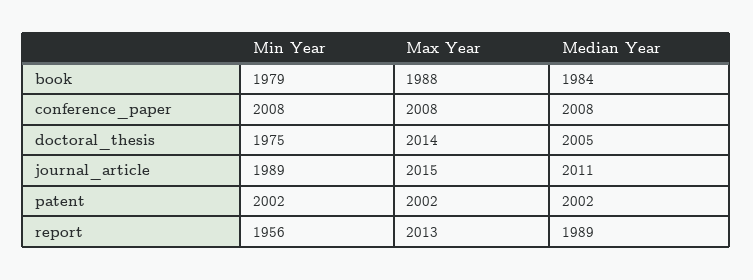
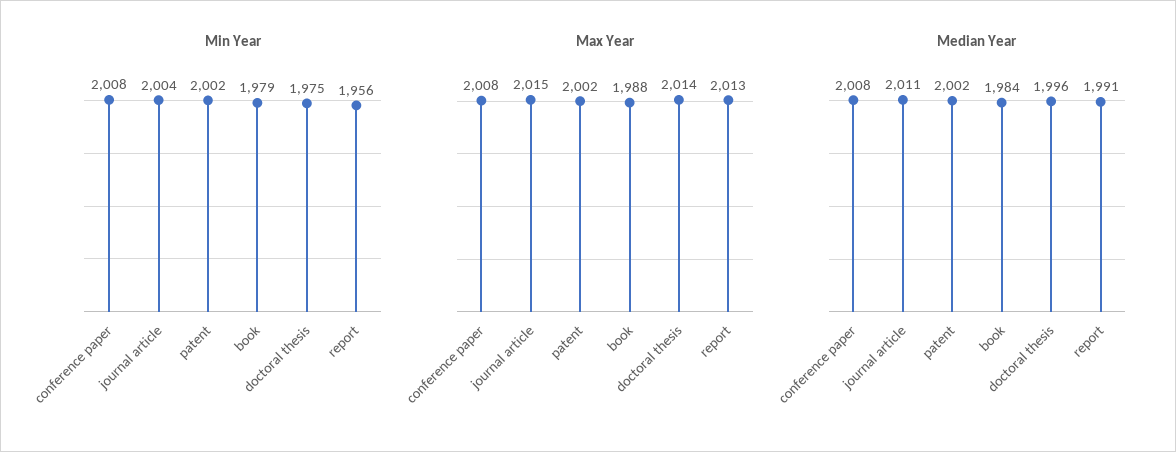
  {
    "Min Year": {
      "book": 1979,
      "conference_paper": 2008,
      "doctoral_thesis": 1975,
-     "journal_article": 1989,
+     "journal_article": 2004,
      "patent": 2002,
      "report": 1956
    },
    "Max Year": {
      "book": 1988,
      "conference_paper": 2008,
      "doctoral_thesis": 2014,
      "journal_article": 2015,
      "patent": 2002,
      "report": 2013
    },
    "Median Year": {
      "book": 1984,
      "conference_paper": 2008,
-     "doctoral_thesis": 2005,
+     "doctoral_thesis": 1996,
      "journal_article": 2011,
      "patent": 2002,
-     "report": 1989
+     "report": 1991
    }
  }

